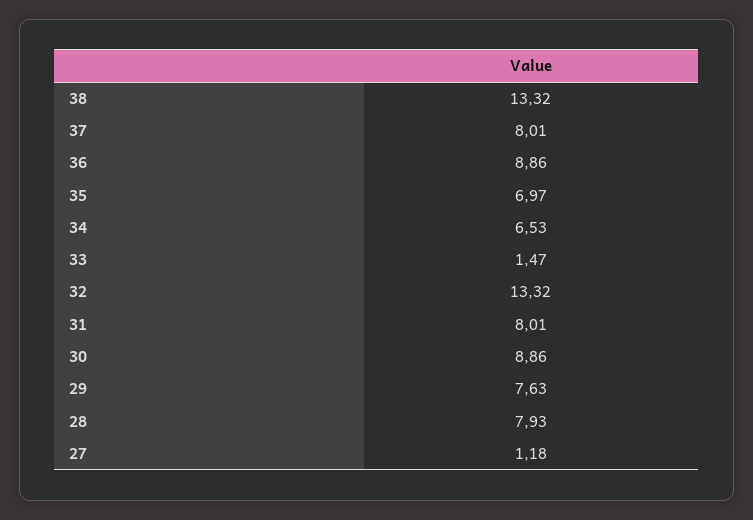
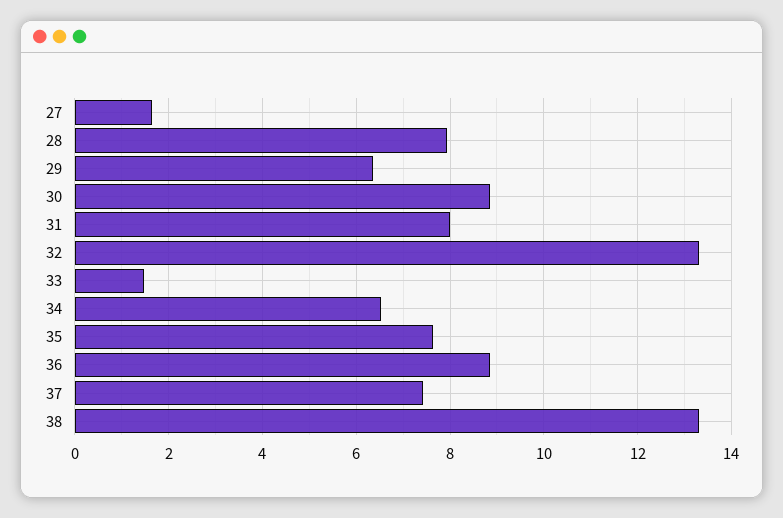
  {
    "38": 13.32,
-   "37": 8.01,
+   "37": 7.4,
    "36": 8.86,
-   "35": 6.97,
+   "35": 7.6,
    "34": 6.53,
    "33": 1.47,
    "32": 13.32,
    "31": 8.01,
    "30": 8.86,
-   "29": 7.63,
+   "29": 6.4,
    "28": 7.93,
-   "27": 1.18
+   "27": 1.6
  }

